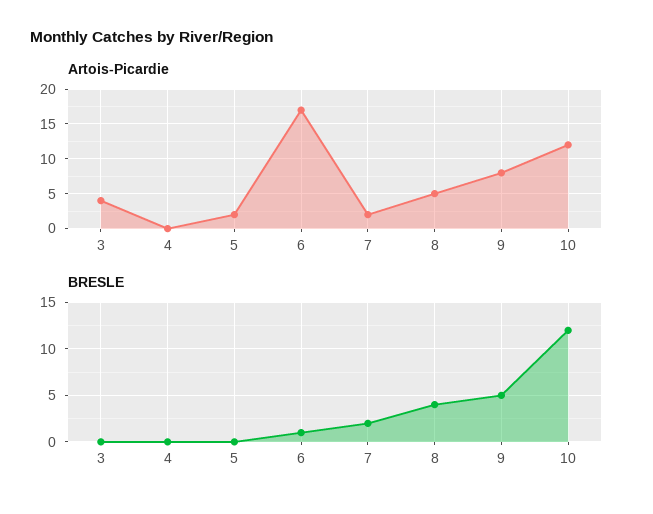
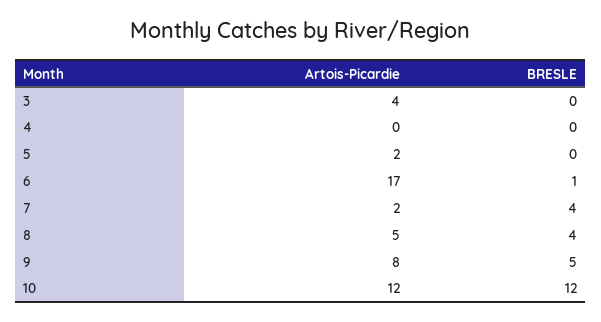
  {
    "Artois-Picardie": {
      "3": 4,
      "4": 0,
      "5": 2,
      "6": 17,
      "7": 2,
      "8": 5,
      "9": 8,
      "10": 12
    },
    "BRESLE": {
      "3": 0,
      "4": 0,
      "5": 0,
      "6": 1,
-     "7": 2,
+     "7": 4,
      "8": 4,
      "9": 5,
      "10": 12
    }
  }

